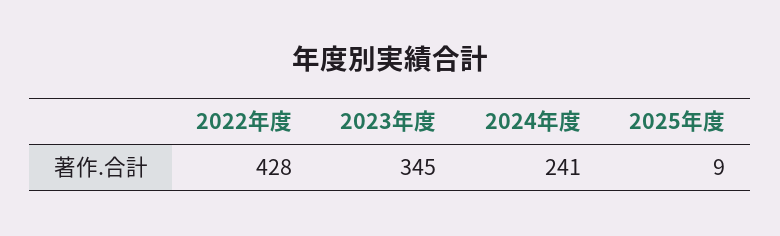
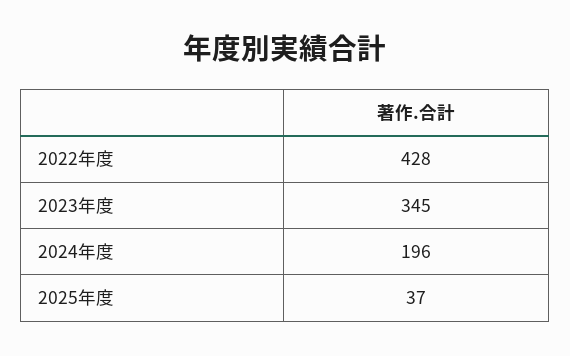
  {
    "2022年度": 428,
    "2023年度": 345,
-   "2024年度": 241,
+   "2024年度": 196,
-   "2025年度": 9
+   "2025年度": 37
  }

